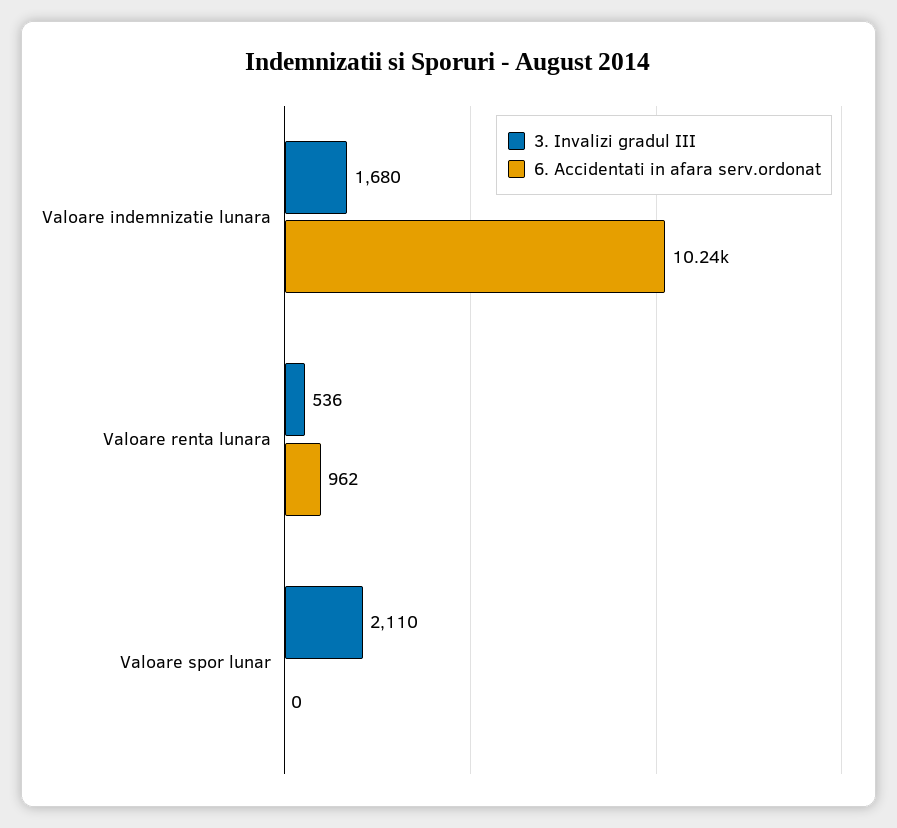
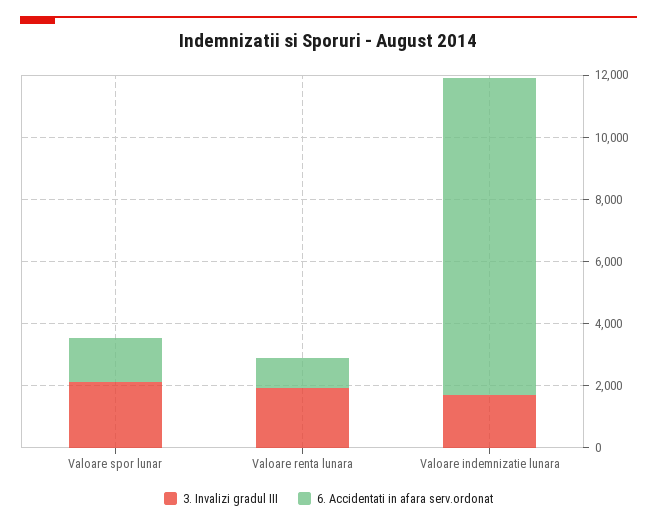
  {
    "3. Invalizi gradul III": {
      "Valoare indemnizatie lunara": 1680,
-     "Valoare renta lunara": 536,
+     "Valoare renta lunara": 2000,
      "Valoare spor lunar": 2110
    },
    "6. Accidentati in afara serv.ordonat": {
      "Valoare indemnizatie lunara": 10240,
      "Valoare renta lunara": 962,
-     "Valoare spor lunar": 0
+     "Valoare spor lunar": 1500
    }
  }

